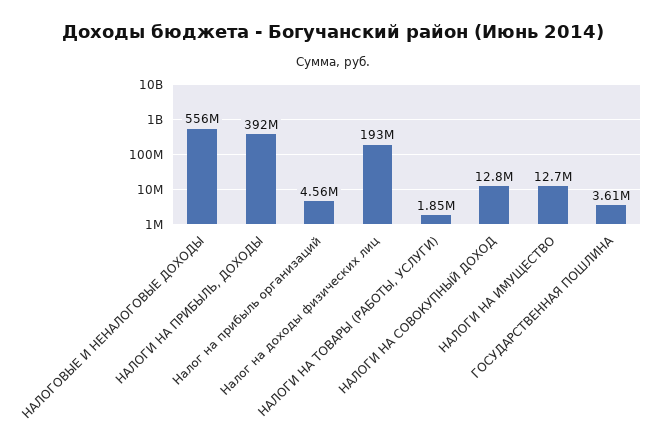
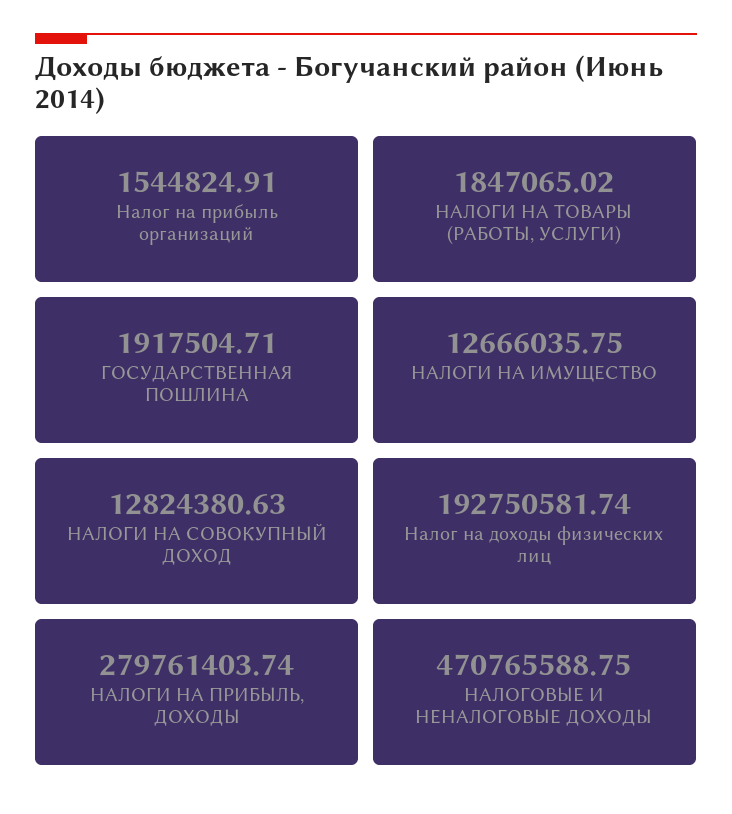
  {
-   "НАЛОГОВЫЕ И НЕНАЛОГОВЫЕ ДОХОДЫ": 556000000,
+   "НАЛОГОВЫЕ И НЕНАЛОГОВЫЕ ДОХОДЫ": 470765588.75,
-   "НАЛОГИ НА ПРИБЫЛЬ, ДОХОДЫ": 392000000,
+   "НАЛОГИ НА ПРИБЫЛЬ, ДОХОДЫ": 279761403.74,
-   "Налог на прибыль организаций": 4560000,
+   "Налог на прибыль организаций": 1544824.91,
    "Налог на доходы физических лиц": 192750581.74,
    "НАЛОГИ НА ТОВАРЫ (РАБОТЫ, УСЛУГИ)": 1847065.02,
    "НАЛОГИ НА СОВОКУПНЫЙ ДОХОД": 12824380.63,
    "НАЛОГИ НА ИМУЩЕСТВО": 12666035.75,
-   "ГОСУДАРСТВЕННАЯ ПОШЛИНА": 3610000
+   "ГОСУДАРСТВЕННАЯ ПОШЛИНА": 1917504.71
  }

